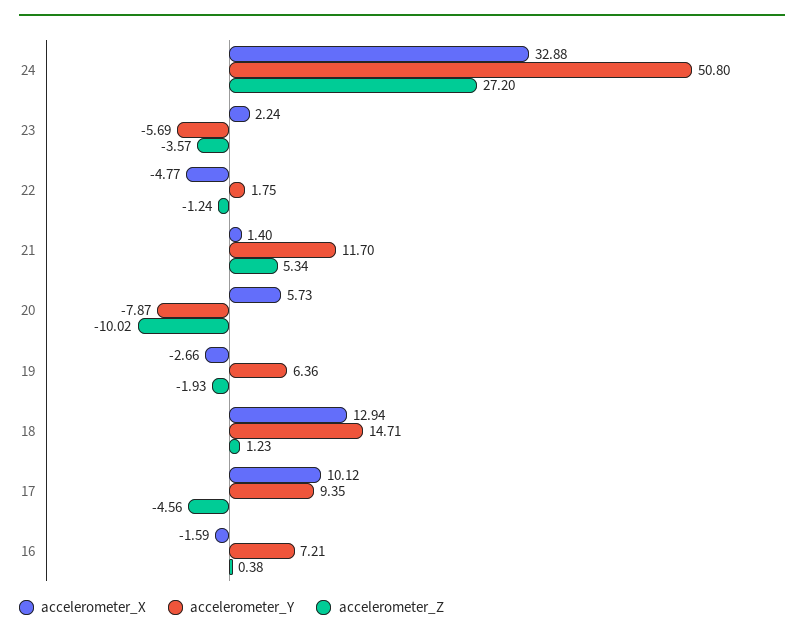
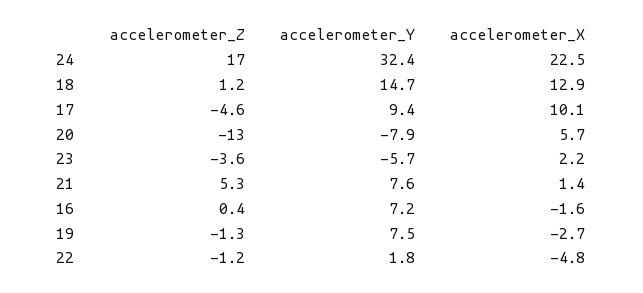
  {
    "accelerometer_X": {
-     "24": 32.88,
+     "24": 22.5,
      "23": 2.24,
      "22": -4.77,
      "21": 1.4,
      "20": 5.73,
      "19": -2.66,
      "18": 12.94,
      "17": 10.12,
      "16": -1.59
    },
    "accelerometer_Y": {
-     "24": 50.8,
+     "24": 32.4,
      "23": -5.69,
      "22": 1.75,
-     "21": 11.7,
+     "21": 7.6,
      "20": -7.87,
-     "19": 6.36,
+     "19": 7.5,
      "18": 14.71,
      "17": 9.35,
      "16": 7.21
    },
    "accelerometer_Z": {
-     "24": 27.2,
+     "24": 17,
      "23": -3.57,
      "22": -1.24,
      "21": 5.34,
-     "20": -10.02,
+     "20": -13,
-     "19": -1.93,
+     "19": -1.3,
      "18": 1.23,
      "17": -4.56,
      "16": 0.38
    }
  }

